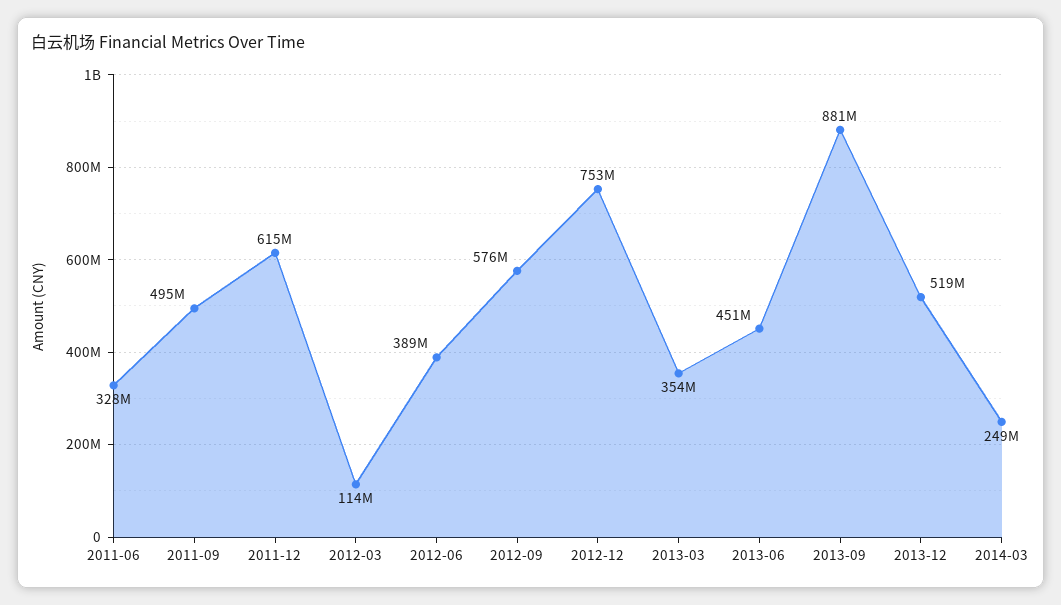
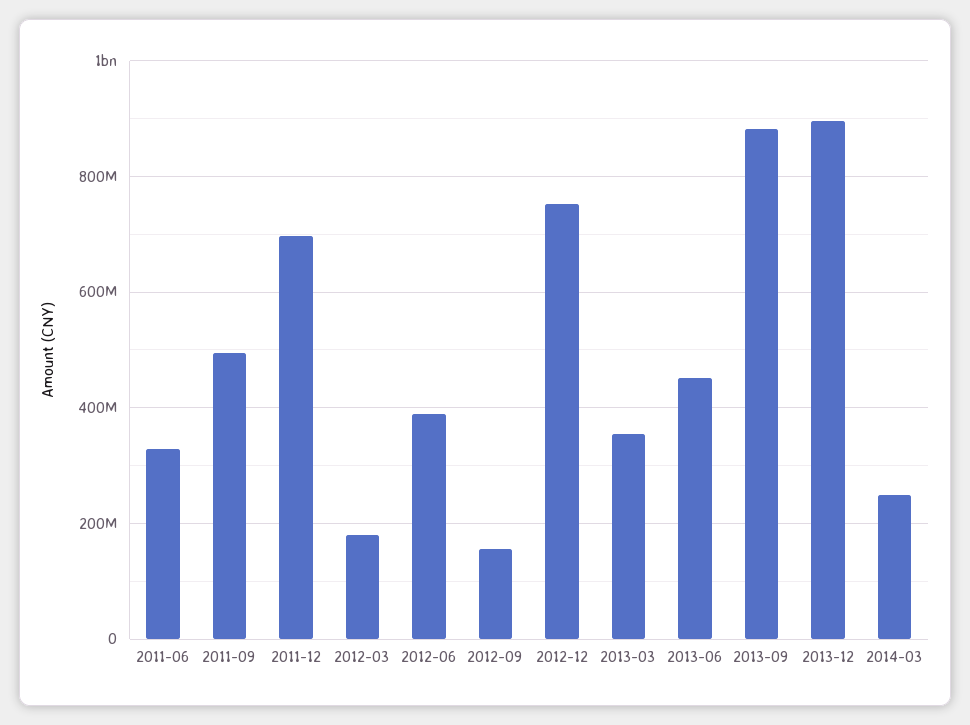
  {
    "2011-06": 328000000,
    "2011-09": 495000000,
-   "2011-12": 615000000,
+   "2011-12": 700000000,
-   "2012-03": 114000000,
+   "2012-03": 180000000,
    "2012-06": 389000000,
-   "2012-09": 576000000,
+   "2012-09": 160000000,
    "2012-12": 753000000,
    "2013-03": 354000000,
    "2013-06": 451000000,
    "2013-09": 881000000,
-   "2013-12": 519000000,
+   "2013-12": 900000000,
    "2014-03": 249000000
  }

